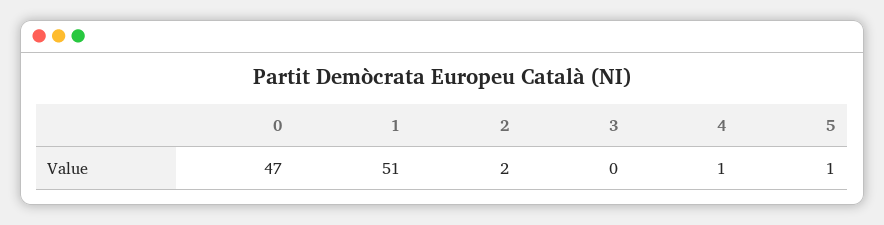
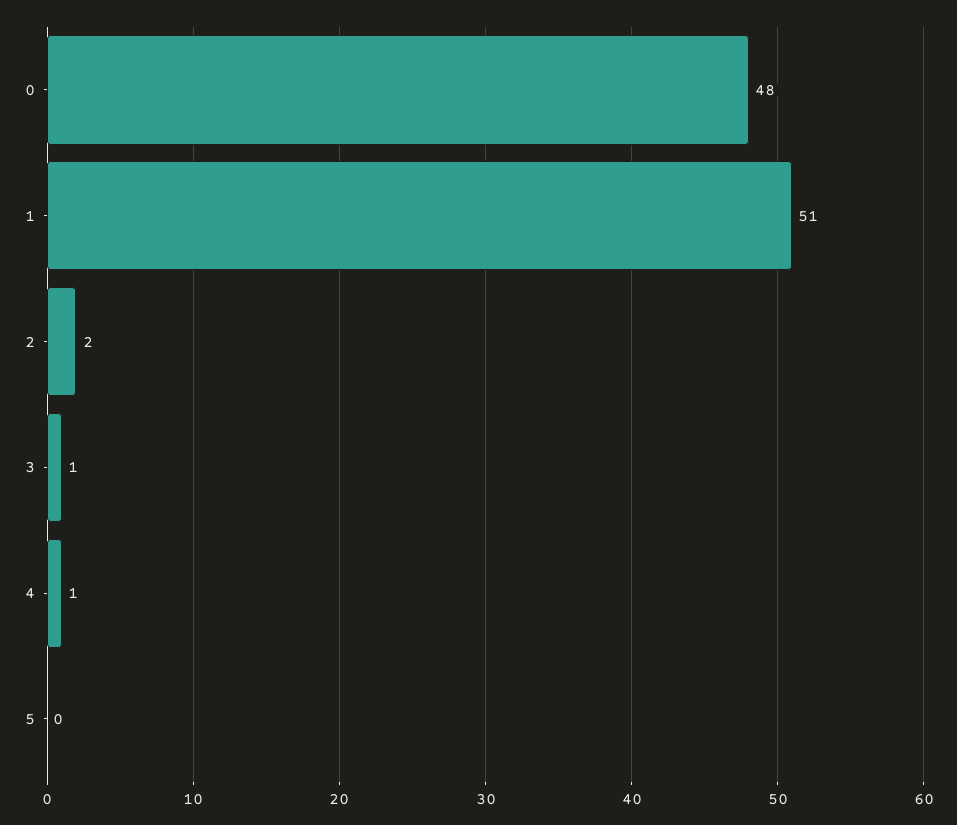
  {
-   "0": 47,
+   "0": 48,
    "1": 51,
    "2": 2,
-   "3": 0,
+   "3": 1,
    "4": 1,
-   "5": 1
+   "5": 0
  }

